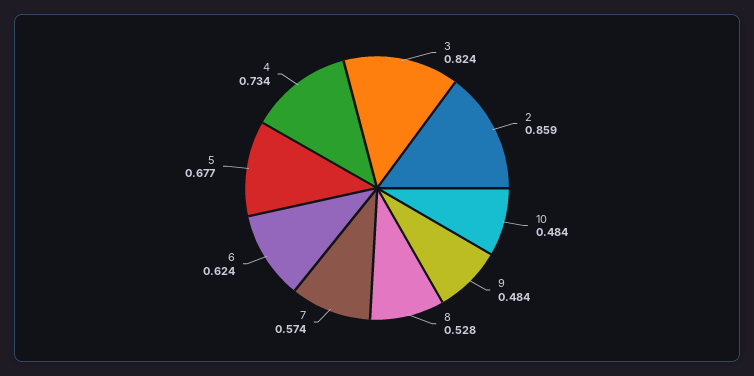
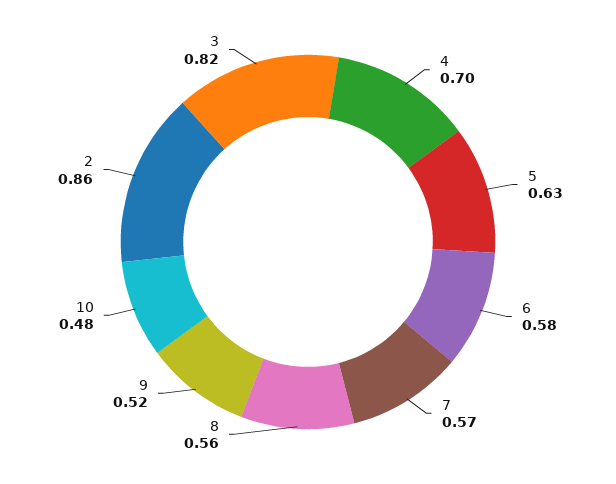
  {
    "3": 0.824,
    "2": 0.859,
    "10": 0.484,
-   "9": 0.484,
+   "9": 0.52,
-   "8": 0.528,
+   "8": 0.56,
    "7": 0.574,
-   "6": 0.624,
+   "6": 0.58,
-   "5": 0.677,
+   "5": 0.63,
-   "4": 0.734
+   "4": 0.7
  }

